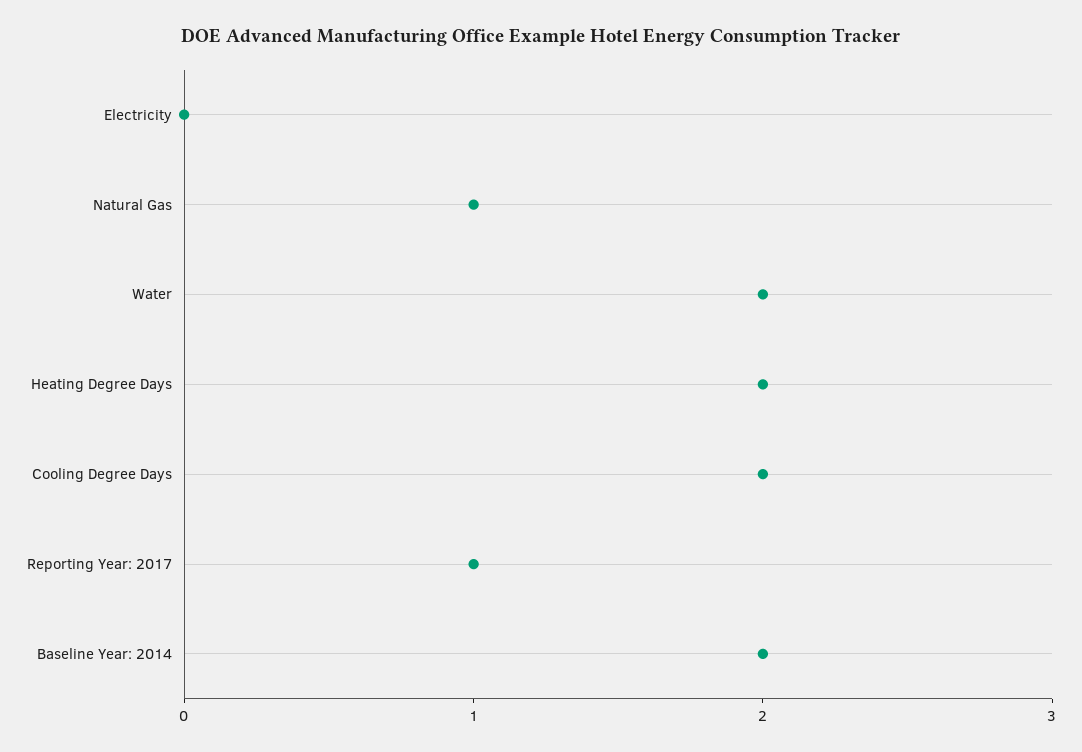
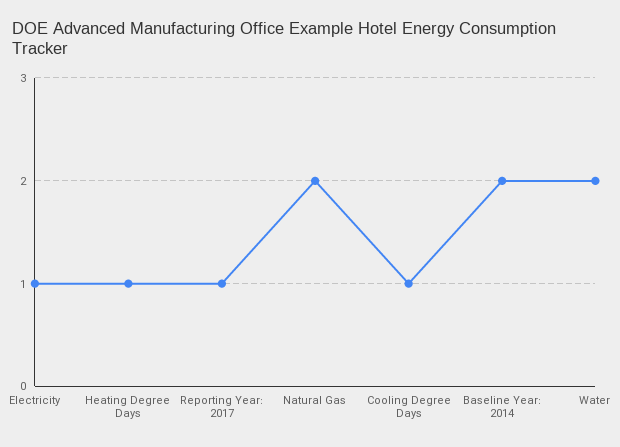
  {
-   "Electricity": 0,
+   "Electricity": 1,
-   "Natural Gas": 1,
+   "Natural Gas": 2,
    "Water": 2,
-   "Heating Degree Days": 2,
+   "Heating Degree Days": 1,
-   "Cooling Degree Days": 2,
+   "Cooling Degree Days": 1,
    "Reporting Year: 2017": 1,
    "Baseline Year: 2014": 2
  }

